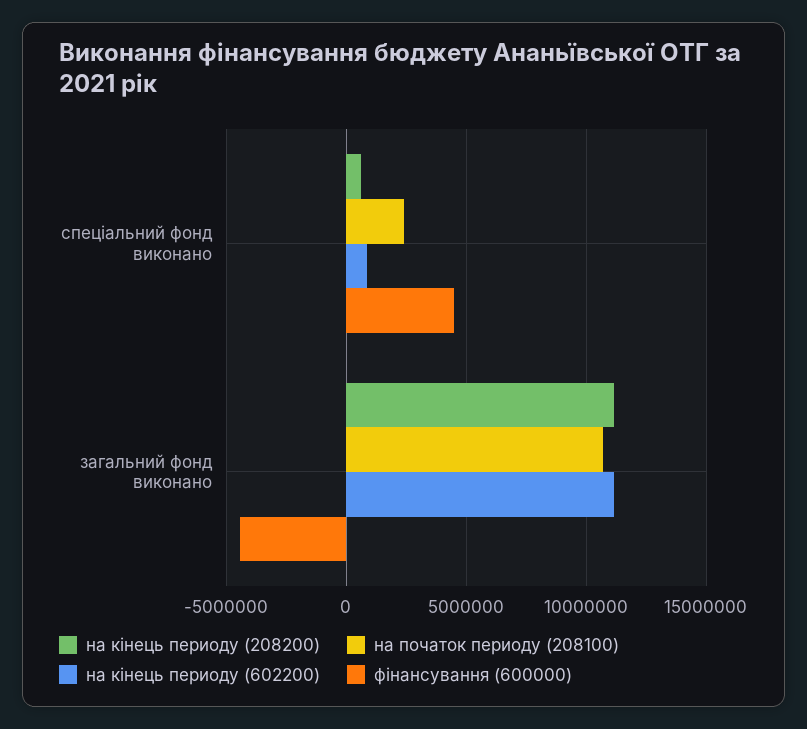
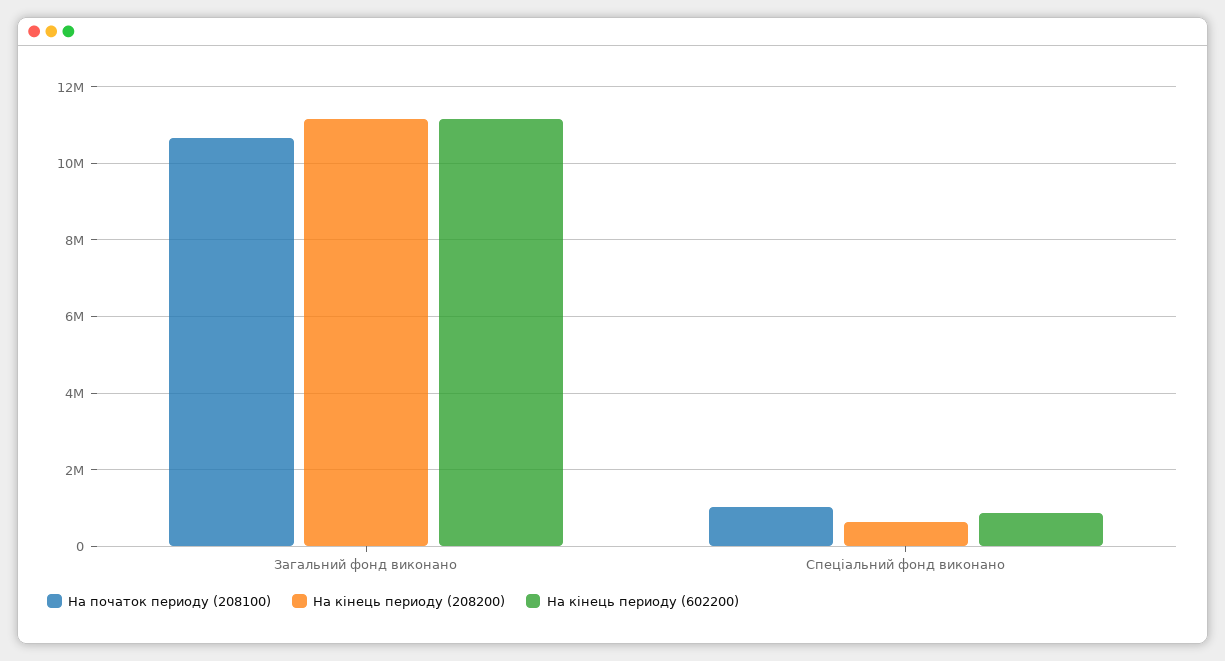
  {
    "на кінець периоду (208200)": {
      "спеціальний фонд виконано": 600000,
      "загальний фонд виконано": 11200000
    },
    "на початок периоду (208100)": {
-     "спеціальний фонд виконано": 2500000,
+     "спеціальний фонд виконано": 1000000,
      "загальний фонд виконано": 10600000
    },
    "на кінець периоду (602200)": {
      "спеціальний фонд виконано": 800000,
      "загальний фонд виконано": 11200000
-   },
+   }
-   "фінансування (600000)": {
-     "спеціальний фонд виконано": 4500000,
-     "загальний фонд виконано": -4500000
-   }
  }

